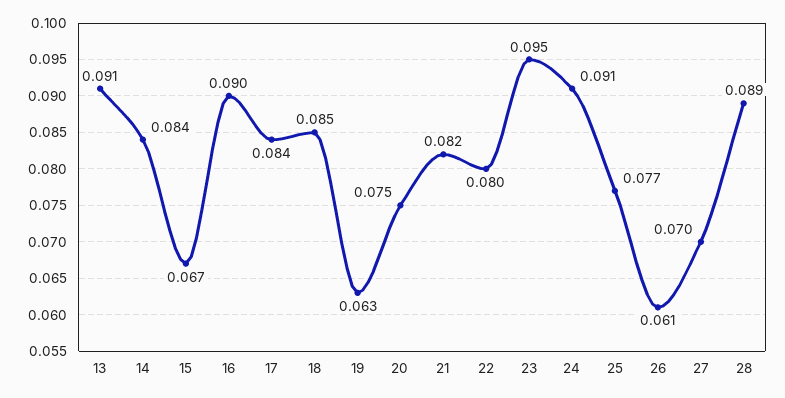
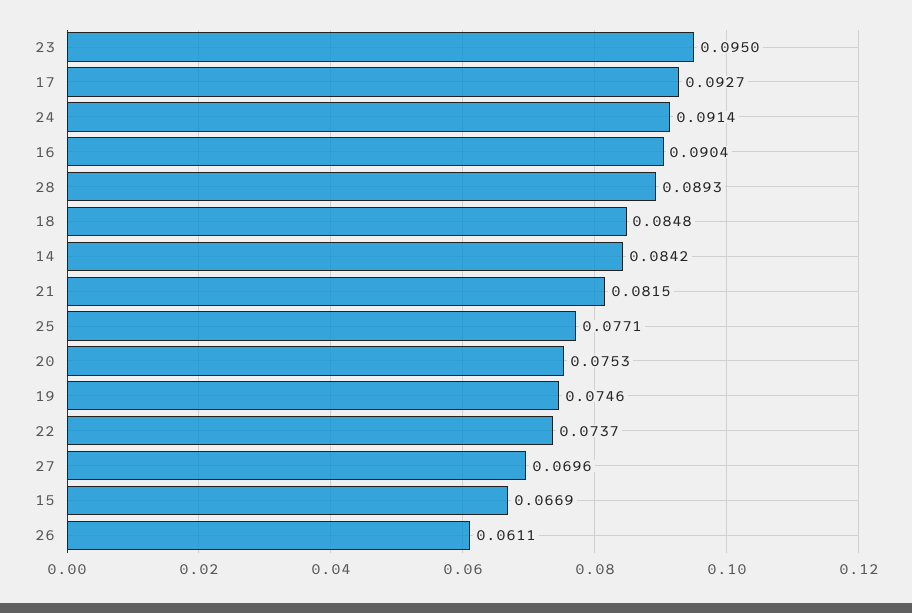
  {
-   "13": 0.091,
    "14": 0.0842,
    "15": 0.0669,
    "16": 0.0904,
-   "17": 0.084,
+   "17": 0.0927,
    "18": 0.0848,
-   "19": 0.063,
+   "19": 0.0746,
    "20": 0.0753,
    "21": 0.0815,
-   "22": 0.08,
+   "22": 0.0737,
    "23": 0.095,
    "24": 0.0914,
    "25": 0.0771,
    "26": 0.0611,
    "27": 0.0696,
    "28": 0.0893
  }

